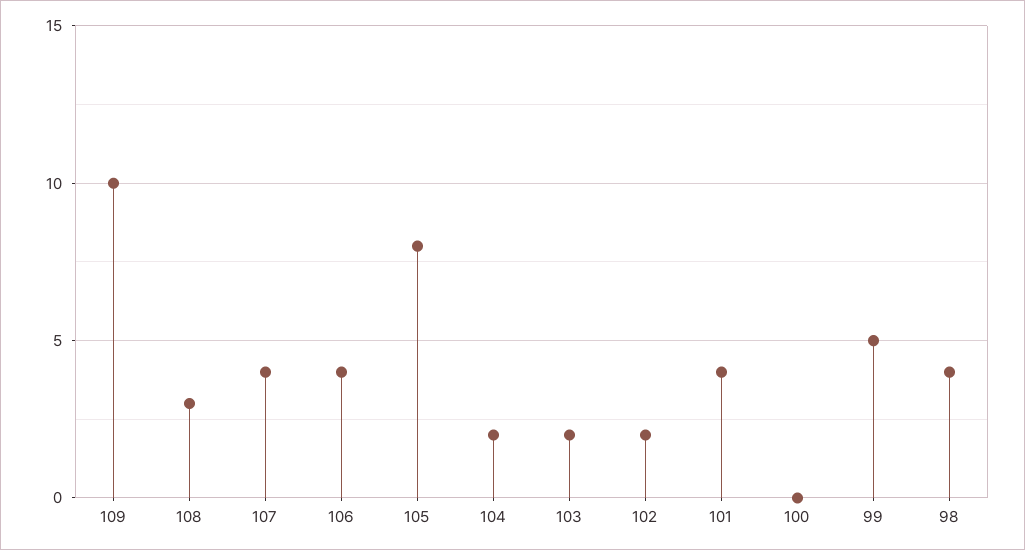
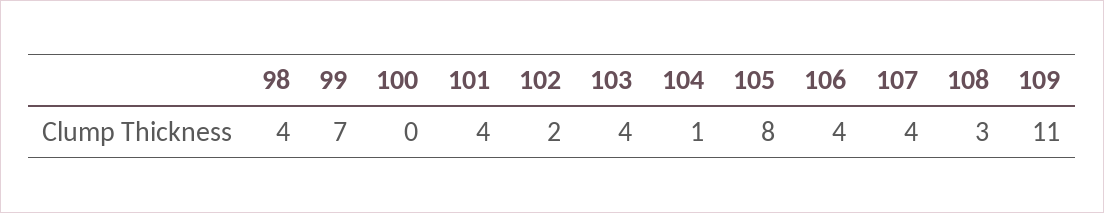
  {
-   "109": 10,
+   "109": 11,
    "108": 3,
    "107": 4,
    "106": 4,
    "105": 8,
-   "104": 2,
+   "104": 1,
-   "103": 2,
+   "103": 4,
    "102": 2,
    "101": 4,
    "100": 0,
-   "99": 5,
+   "99": 7,
    "98": 4
  }

